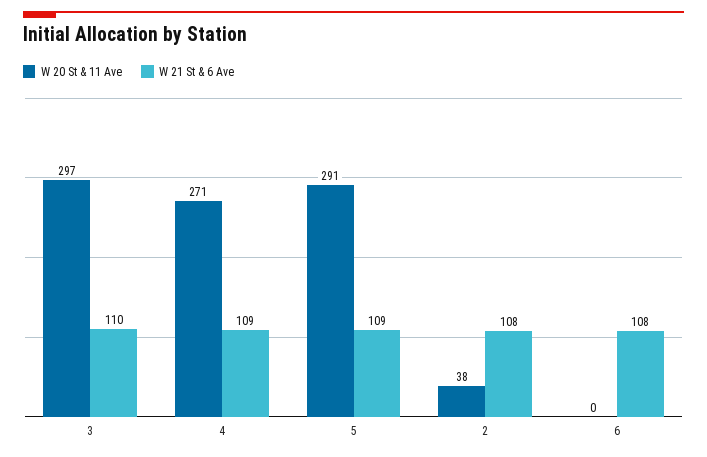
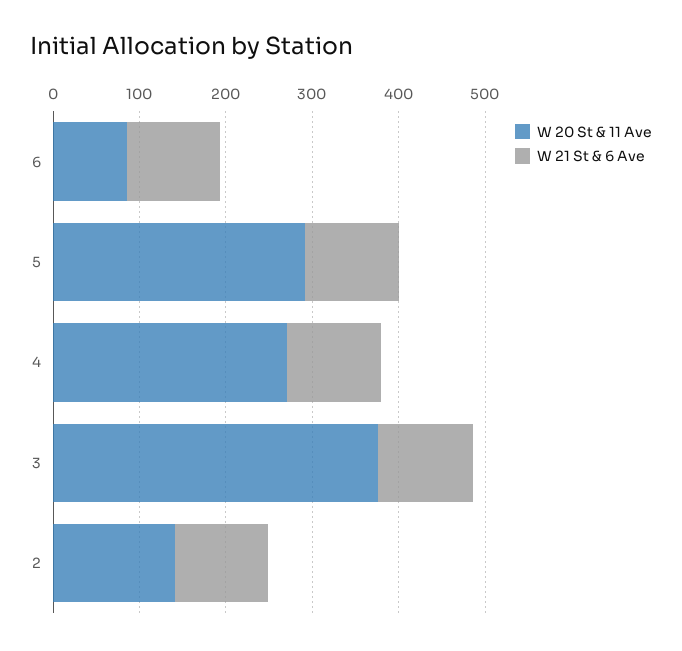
  {
    "W 20 St & 11 Ave": {
-     "3": 297,
+     "3": 380,
      "4": 271,
      "5": 291,
-     "2": 38,
+     "2": 140,
-     "6": 0
+     "6": 80
    },
    "W 21 St & 6 Ave": {
      "3": 110,
      "4": 109,
      "5": 109,
      "2": 108,
      "6": 108
    }
  }

